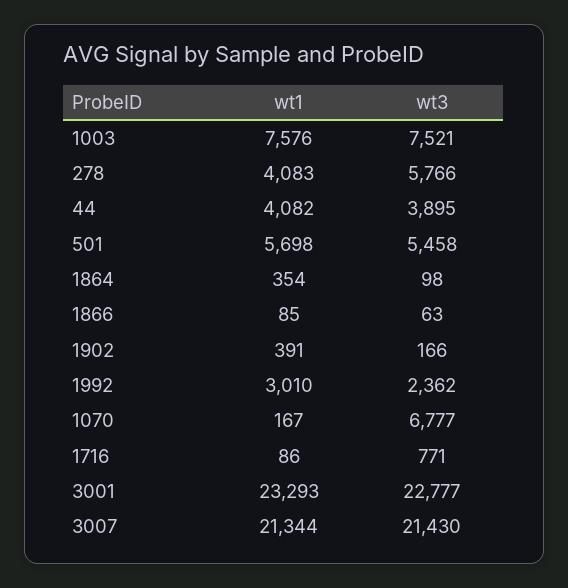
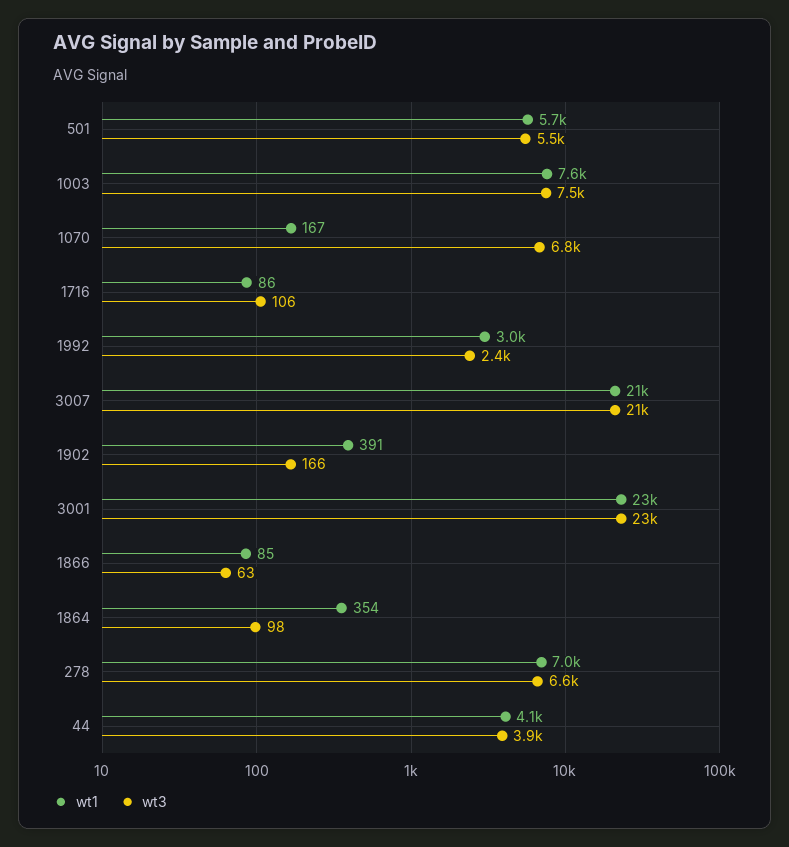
  {
    "wt1": {
      "1003": 7576,
-     "278": 4083,
+     "278": 7000,
      "44": 4082,
      "501": 5698,
      "1864": 354,
      "1866": 85,
      "1902": 391,
      "1992": 3010,
      "1070": 167,
      "1716": 86,
      "3001": 23293,
      "3007": 21344
    },
    "wt3": {
      "1003": 7521,
-     "278": 5766,
+     "278": 6600,
      "44": 3895,
      "501": 5458,
      "1864": 98,
      "1866": 63,
      "1902": 166,
      "1992": 2362,
      "1070": 6777,
-     "1716": 771,
+     "1716": 106,
      "3001": 22777,
      "3007": 21430
    }
  }

